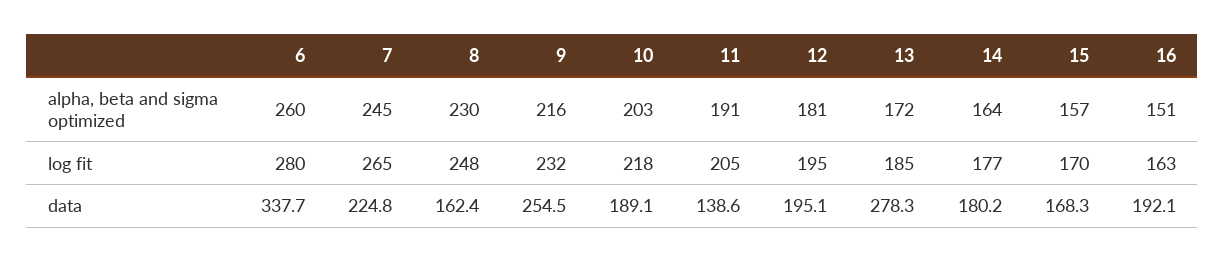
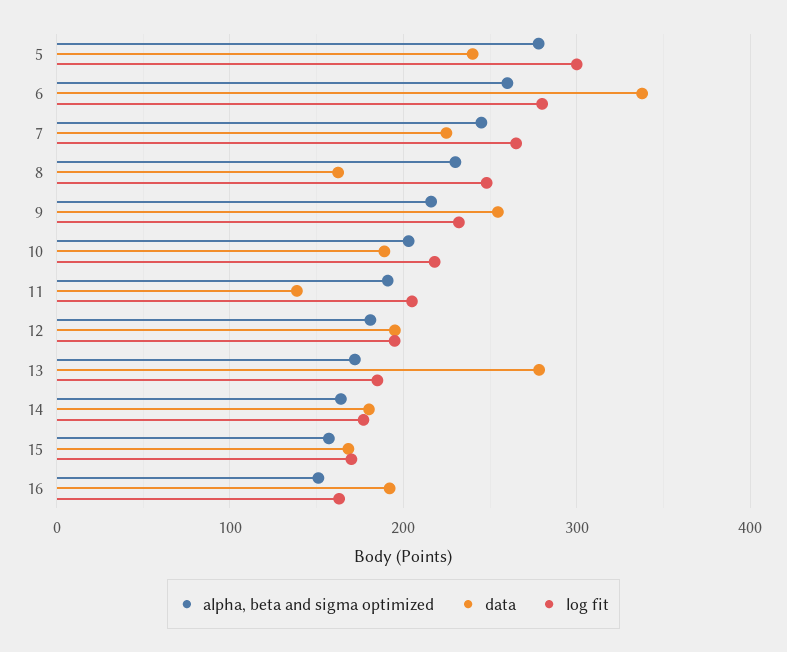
  {
    "alpha, beta and sigma optimized": {
      "6": 260,
      "7": 245,
      "8": 230,
      "9": 216,
      "10": 203,
      "11": 191,
      "12": 181,
      "13": 172,
      "14": 164,
      "15": 157,
-     "16": 151
+     "16": 151,
+     "5": 280
    },
    "log fit": {
      "6": 280,
      "7": 265,
      "8": 248,
      "9": 232,
      "10": 218,
      "11": 205,
      "12": 195,
      "13": 185,
      "14": 177,
      "15": 170,
-     "16": 163
+     "16": 163,
+     "5": 300
    },
    "data": {
      "6": 337.7,
      "7": 224.8,
      "8": 162.4,
      "9": 254.5,
      "10": 189.1,
      "11": 138.6,
      "12": 195.1,
      "13": 278.3,
      "14": 180.2,
      "15": 168.3,
-     "16": 192.1
+     "16": 192.1,
+     "5": 240
    }
  }

